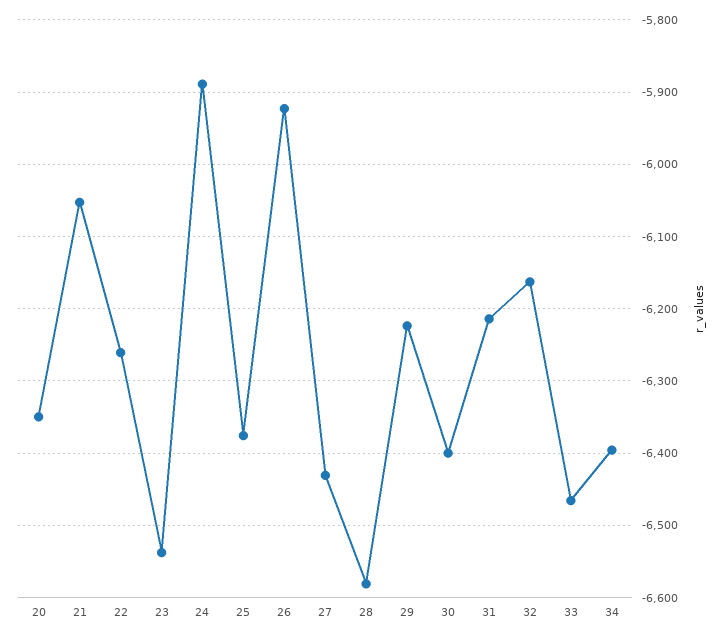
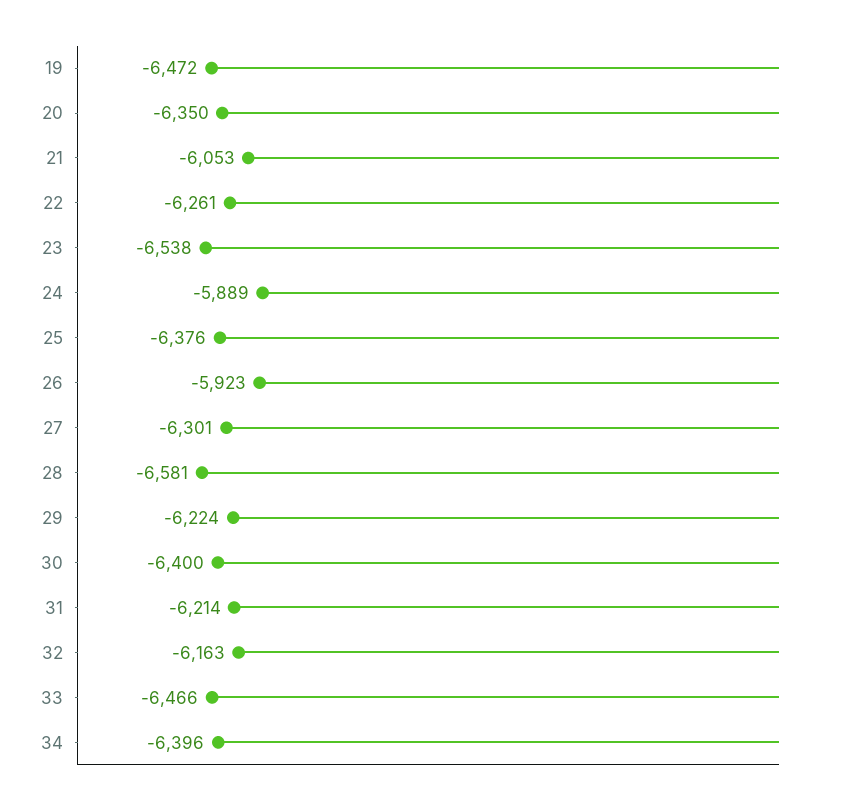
  {
    "20": -6350,
    "21": -6053,
    "22": -6261,
    "23": -6538,
    "24": -5889,
    "25": -6376,
    "26": -5923,
-   "27": -6430,
+   "27": -6301,
    "28": -6581,
    "29": -6224,
    "30": -6400,
    "31": -6214,
    "32": -6163,
    "33": -6466,
-   "34": -6396
+   "34": -6396,
+   "19": -6472
  }

